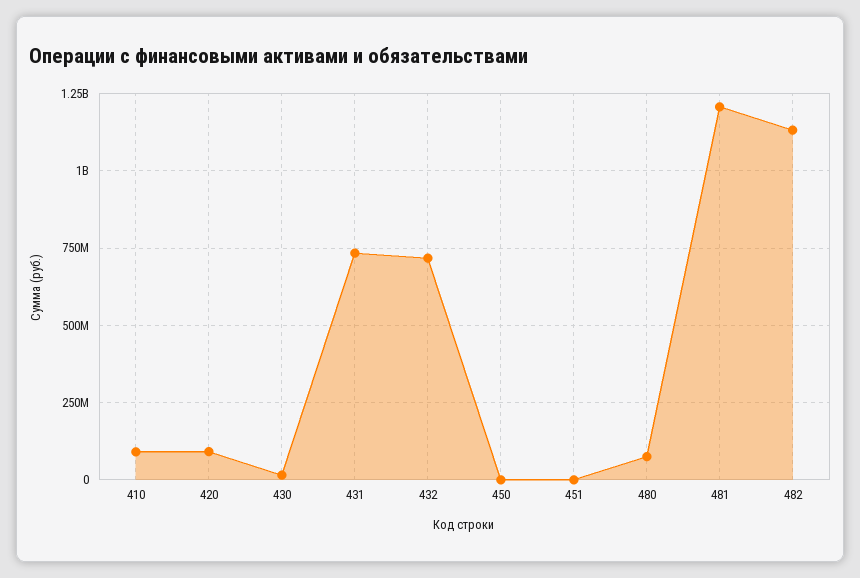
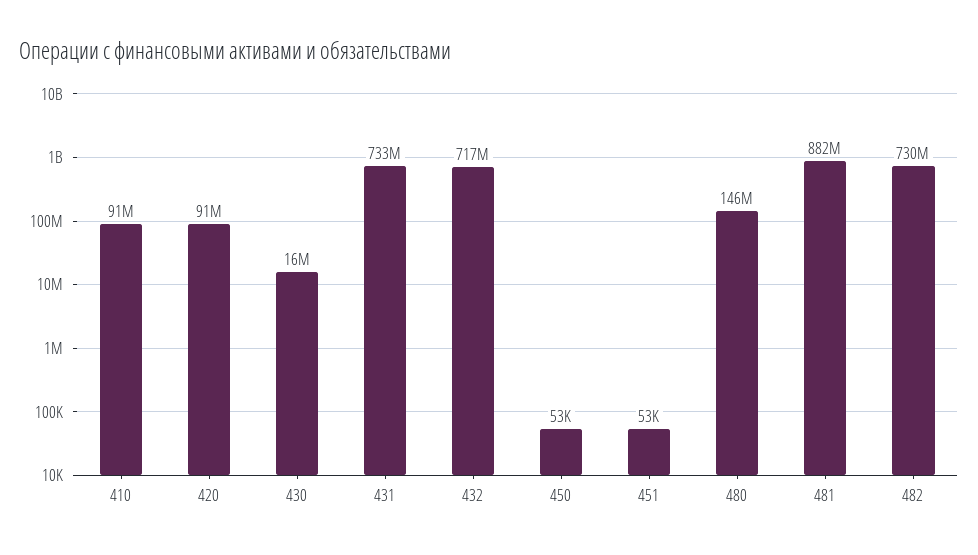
  {
    "410": 91000000,
    "420": 91000000,
    "430": 16000000,
    "431": 733000000,
    "432": 717000000,
    "450": 53000,
    "451": 53000,
-   "480": 75000000,
+   "480": 146000000,
-   "481": 1200000000,
+   "481": 882000000,
-   "482": 1125000000
+   "482": 730000000
  }

